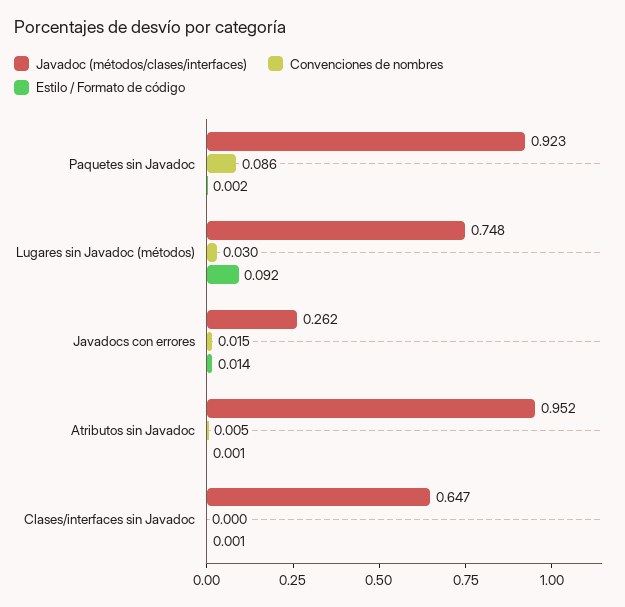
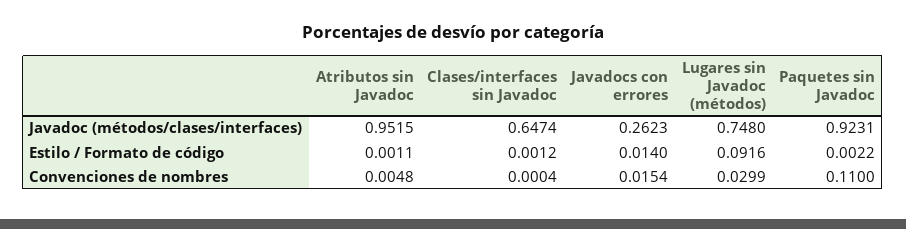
  {
    "Javadoc (métodos/clases/interfaces)": {
      "Paquetes sin Javadoc": 0.9231,
      "Lugares sin Javadoc (métodos)": 0.748,
      "Javadocs con errores": 0.2623,
      "Atributos sin Javadoc": 0.9515,
      "Clases/interfaces sin Javadoc": 0.6474
    },
    "Convenciones de nombres": {
-     "Paquetes sin Javadoc": 0.086,
+     "Paquetes sin Javadoc": 0.11,
      "Lugares sin Javadoc (métodos)": 0.0299,
      "Javadocs con errores": 0.0154,
      "Atributos sin Javadoc": 0.0048,
      "Clases/interfaces sin Javadoc": 0.0004
    },
    "Estilo / Formato de código": {
      "Paquetes sin Javadoc": 0.0022,
      "Lugares sin Javadoc (métodos)": 0.0916,
      "Javadocs con errores": 0.014,
      "Atributos sin Javadoc": 0.0011,
      "Clases/interfaces sin Javadoc": 0.0012
    }
  }

